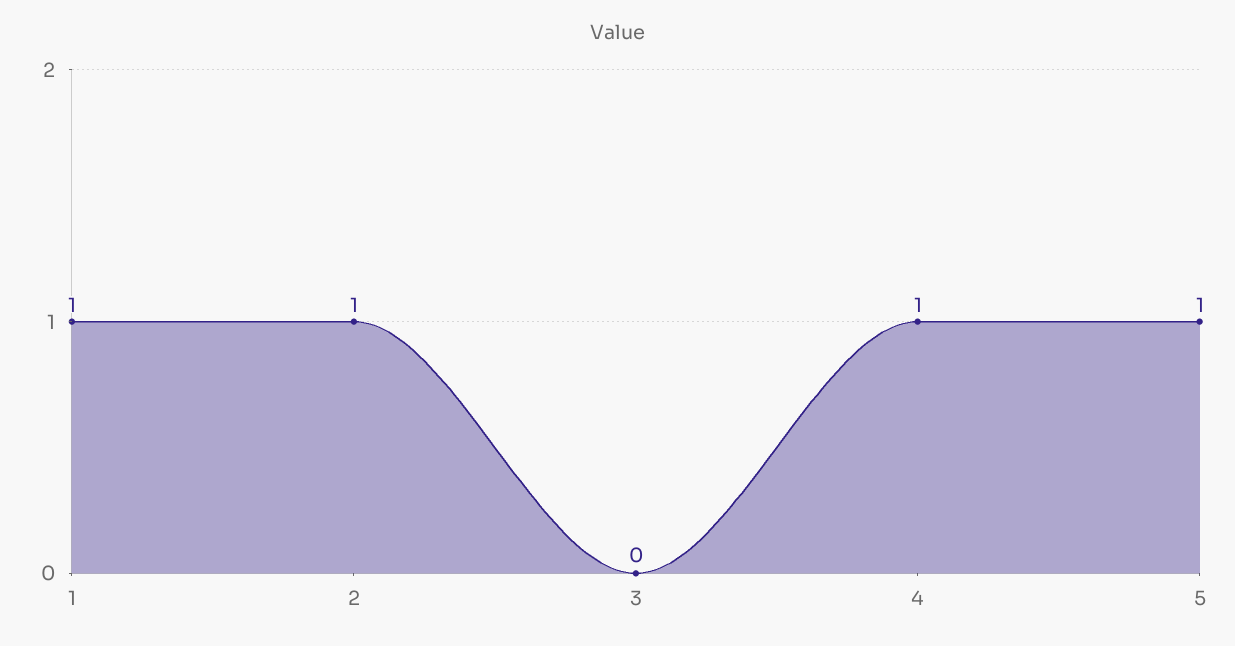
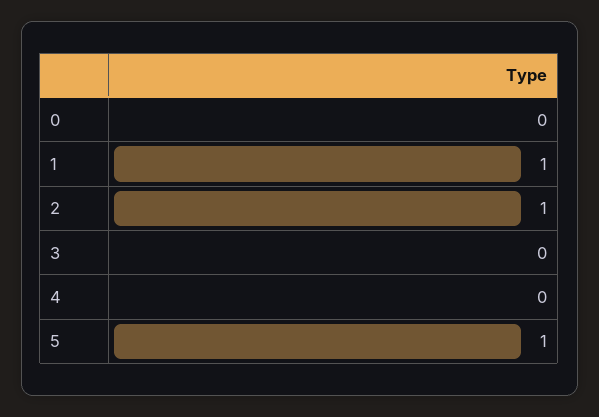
  {
    "1": 1,
    "2": 1,
    "3": 0,
-   "4": 1,
+   "4": 0,
-   "5": 1
+   "5": 1,
+   "0": 0
  }

